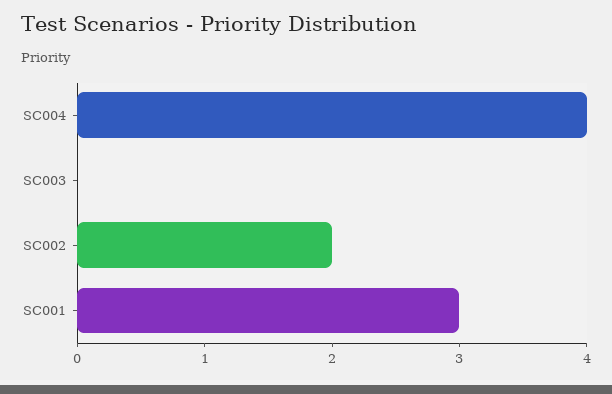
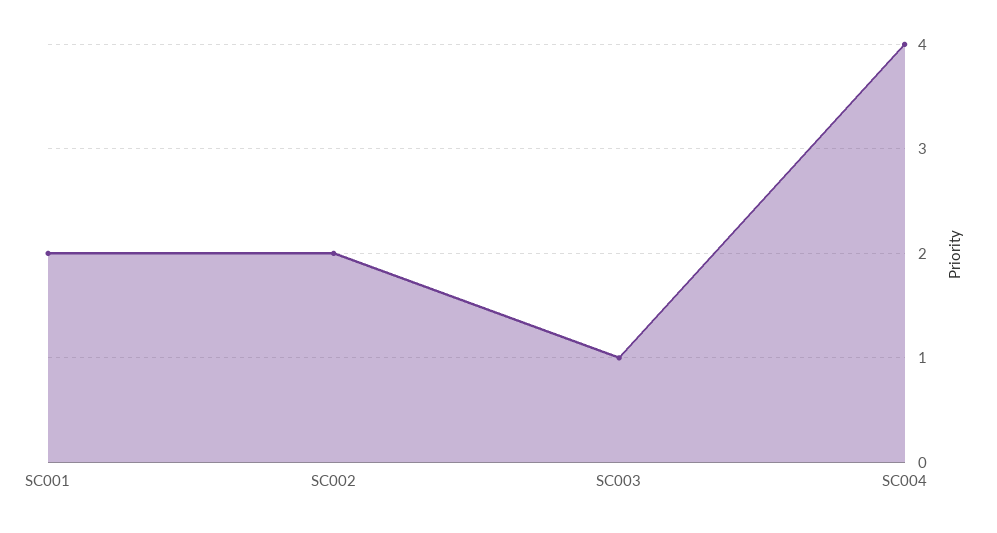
  {
    "SC004": 4,
-   "SC003": 0,
+   "SC003": 1,
    "SC002": 2,
-   "SC001": 3
+   "SC001": 2
  }

